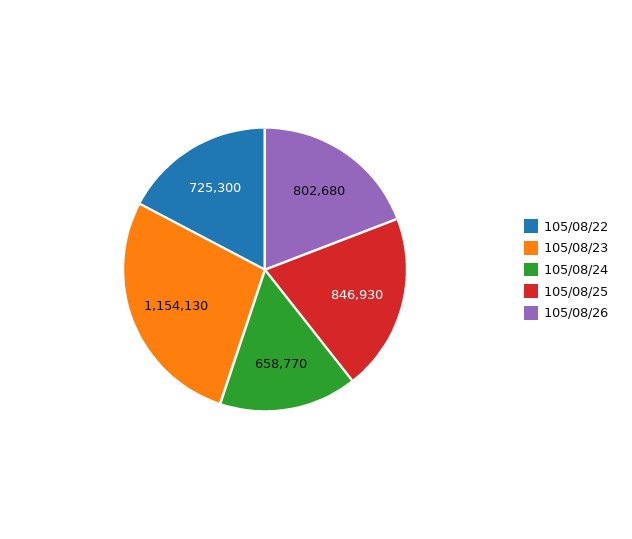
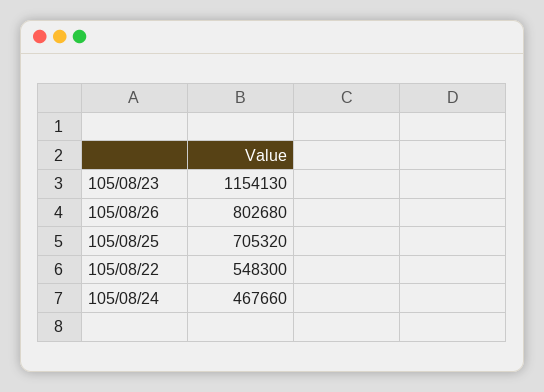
  {
-   "105/08/22": 725300,
+   "105/08/22": 548300,
    "105/08/23": 1154130,
-   "105/08/24": 658770,
+   "105/08/24": 467660,
-   "105/08/25": 846930,
+   "105/08/25": 705320,
    "105/08/26": 802680
  }

